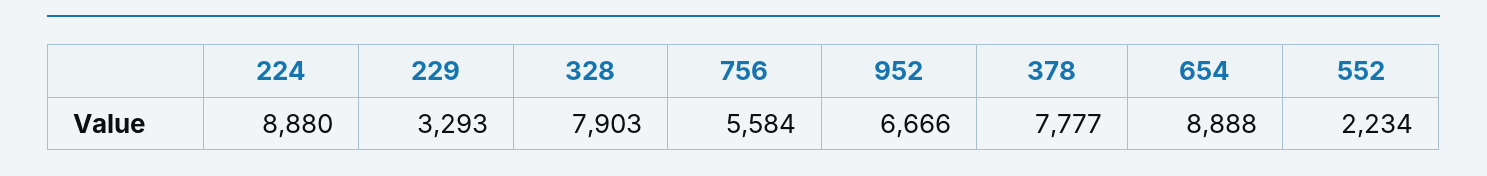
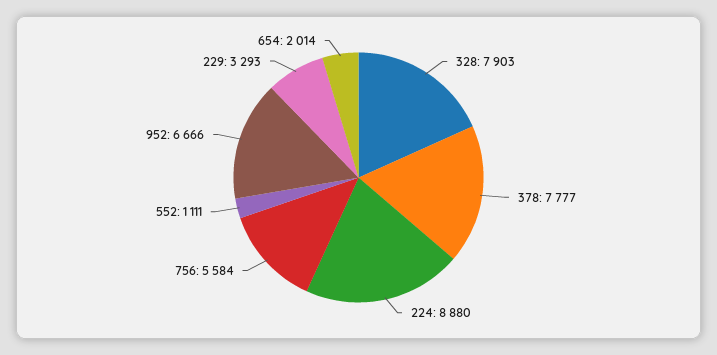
  {
    "224": 8880,
    "229": 3293,
    "328": 7903,
    "756": 5584,
    "952": 6666,
    "378": 7777,
-   "654": 8888,
+   "654": 2014,
-   "552": 2234
+   "552": 1111
  }

